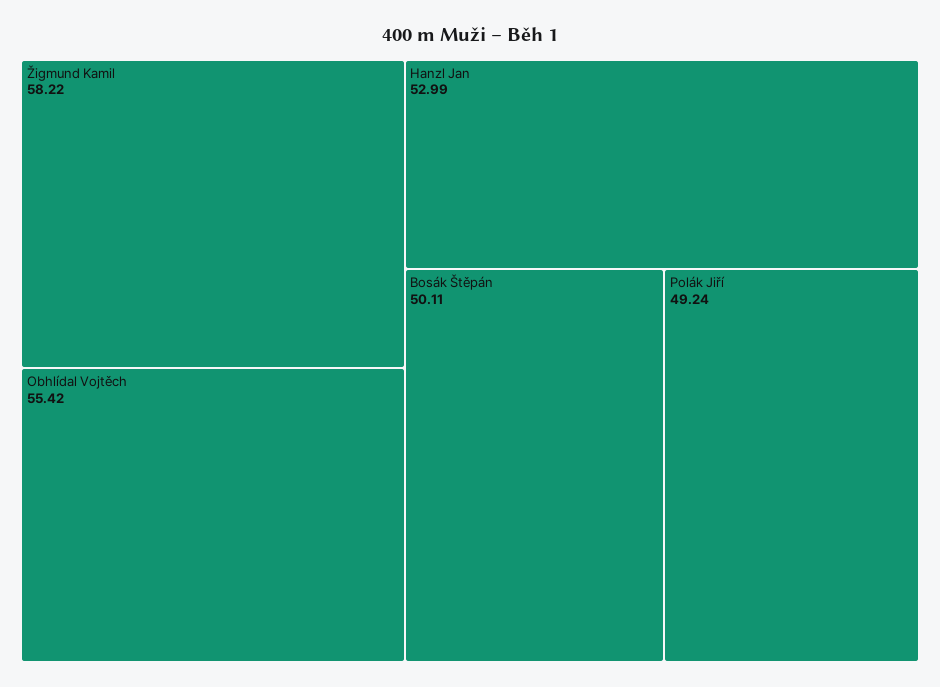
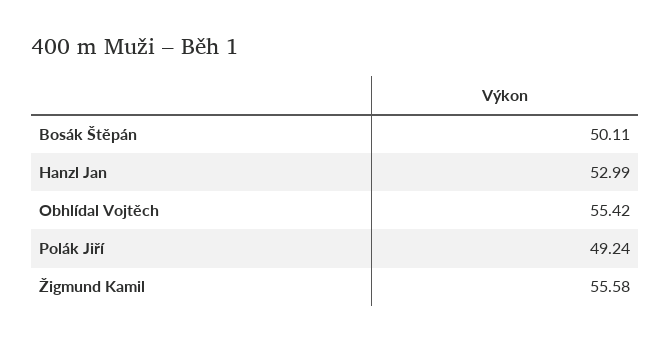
  {
-   "Žigmund Kamil": 58.22,
+   "Žigmund Kamil": 55.58,
    "Obhlídal Vojtěch": 55.42,
    "Hanzl Jan": 52.99,
    "Bosák Štěpán": 50.11,
    "Polák Jiří": 49.24
  }

